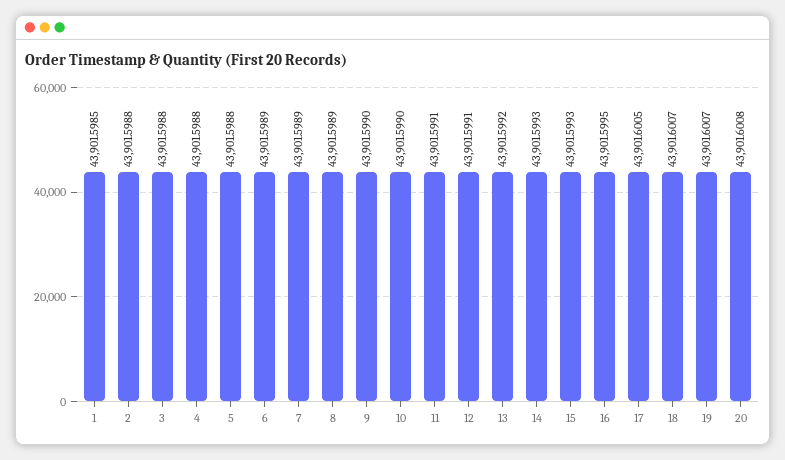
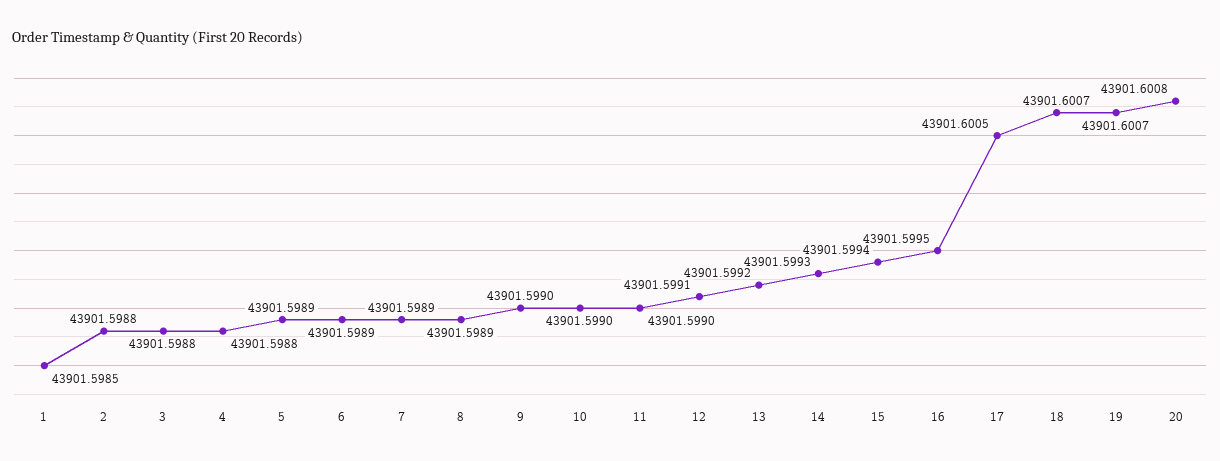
  {
    "1": 43901.5985,
    "2": 43901.5988,
    "3": 43901.5988,
    "4": 43901.5988,
-   "5": 43901.5988,
+   "5": 43901.5989,
    "6": 43901.5989,
    "7": 43901.5989,
    "8": 43901.5989,
    "9": 43901.599,
    "10": 43901.599,
-   "11": 43901.5991,
+   "11": 43901.599,
    "12": 43901.5991,
    "13": 43901.5992,
    "14": 43901.5993,
-   "15": 43901.5993,
+   "15": 43901.5994,
    "16": 43901.5995,
    "17": 43901.6005,
    "18": 43901.6007,
    "19": 43901.6007,
    "20": 43901.6008
  }

